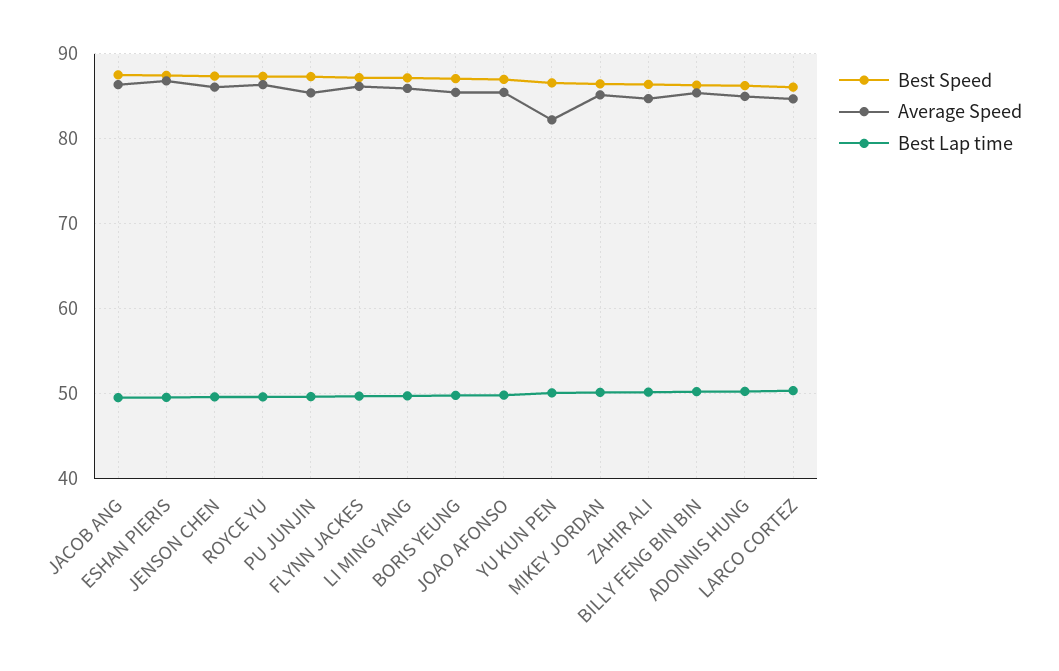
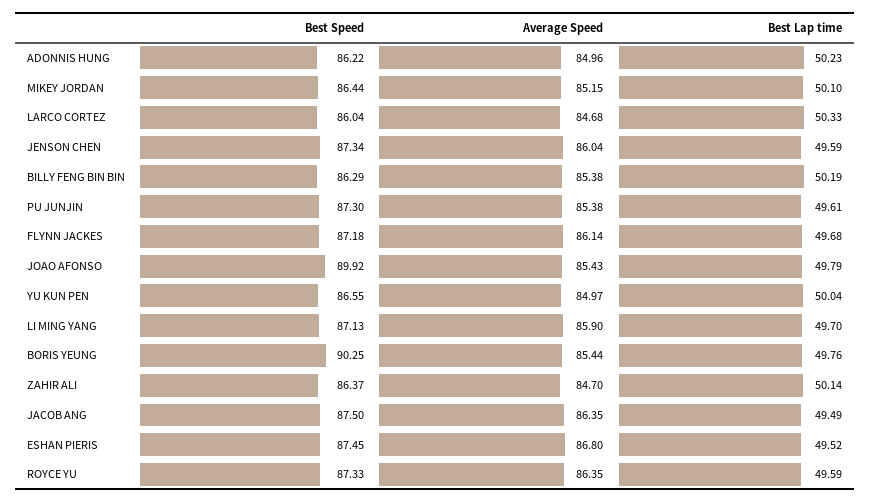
  {
    "Best Speed": {
      "JACOB ANG": 87.5,
      "ESHAN PIERIS": 87.45,
      "JENSON CHEN": 87.34,
      "ROYCE YU": 87.33,
      "PU JUNJIN": 87.3,
      "FLYNN JACKES": 87.18,
      "LI MING YANG": 87.13,
-     "BORIS YEUNG": 87,
+     "BORIS YEUNG": 90.25,
-     "JOAO AFONSO": 87,
+     "JOAO AFONSO": 89.92,
      "YU KUN PEN": 86.55,
      "MIKEY JORDAN": 86.44,
      "ZAHIR ALI": 86.37,
      "BILLY FENG BIN BIN": 86.29,
      "ADONNIS HUNG": 86.22,
      "LARCO CORTEZ": 86.04
    },
    "Average Speed": {
      "JACOB ANG": 86.35,
      "ESHAN PIERIS": 86.8,
      "JENSON CHEN": 86.04,
      "ROYCE YU": 86.35,
      "PU JUNJIN": 85.38,
      "FLYNN JACKES": 86.14,
      "LI MING YANG": 85.9,
      "BORIS YEUNG": 85.44,
      "JOAO AFONSO": 85.43,
-     "YU KUN PEN": 82,
+     "YU KUN PEN": 84.97,
      "MIKEY JORDAN": 85.15,
      "ZAHIR ALI": 84.7,
      "BILLY FENG BIN BIN": 85.38,
      "ADONNIS HUNG": 84.96,
      "LARCO CORTEZ": 84.68
    },
    "Best Lap time": {
      "JACOB ANG": 49.49,
      "ESHAN PIERIS": 49.52,
      "JENSON CHEN": 49.59,
      "ROYCE YU": 49.59,
      "PU JUNJIN": 49.61,
      "FLYNN JACKES": 49.68,
      "LI MING YANG": 49.7,
      "BORIS YEUNG": 49.76,
      "JOAO AFONSO": 49.79,
      "YU KUN PEN": 50.04,
      "MIKEY JORDAN": 50.1,
      "ZAHIR ALI": 50.14,
      "BILLY FENG BIN BIN": 50.19,
      "ADONNIS HUNG": 50.23,
      "LARCO CORTEZ": 50.33
    }
  }

